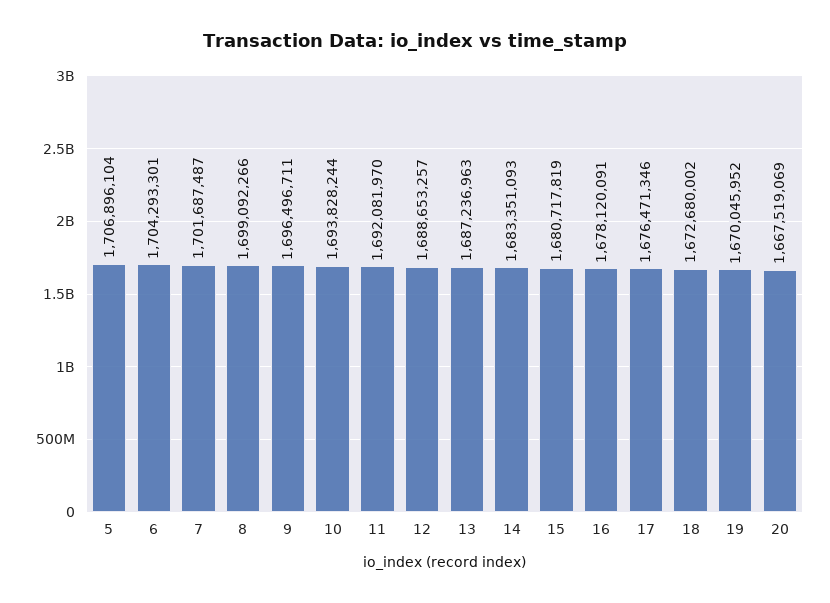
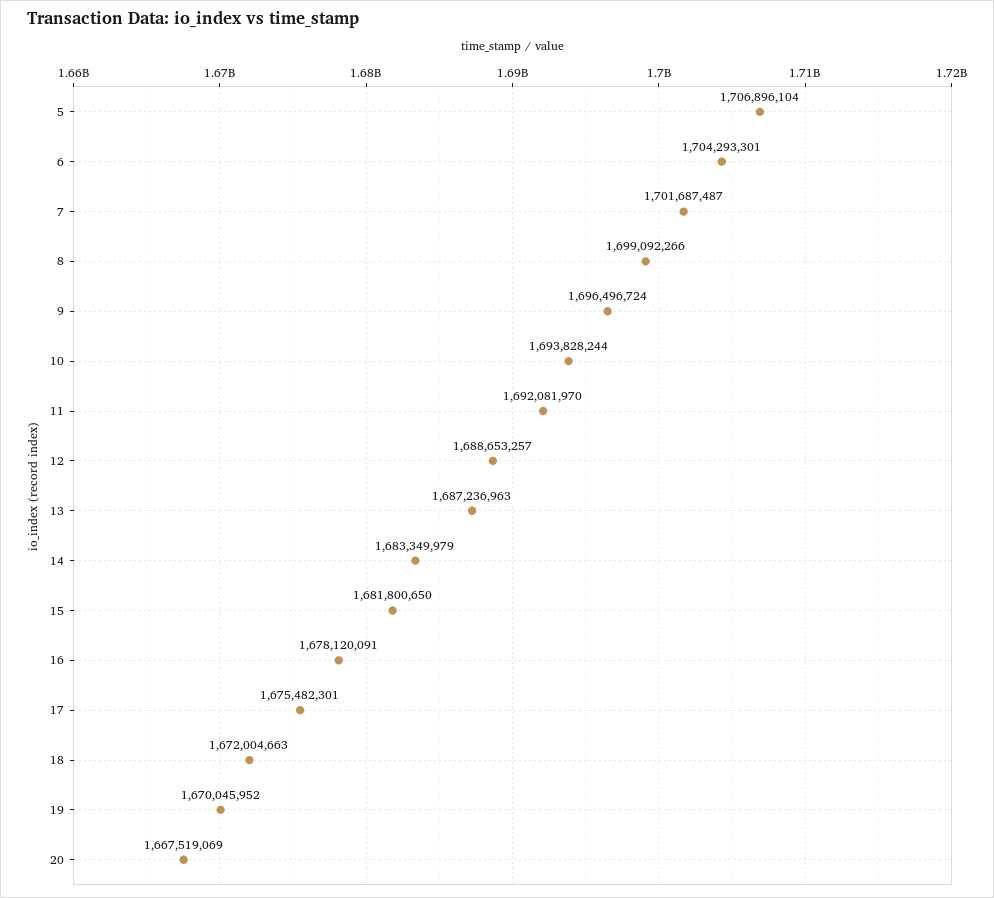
  {
    "5": 1706896104,
    "6": 1704293301,
    "7": 1701687487,
    "8": 1699092266,
-   "9": 1696496711,
+   "9": 1696496724,
    "10": 1693828244,
    "11": 1692081970,
    "12": 1688653257,
    "13": 1687236963,
-   "14": 1683351093,
+   "14": 1683349979,
-   "15": 1680717819,
+   "15": 1681800650,
    "16": 1678120091,
-   "17": 1676471346,
+   "17": 1675482301,
-   "18": 1672680002,
+   "18": 1672004663,
    "19": 1670045952,
    "20": 1667519069
  }

